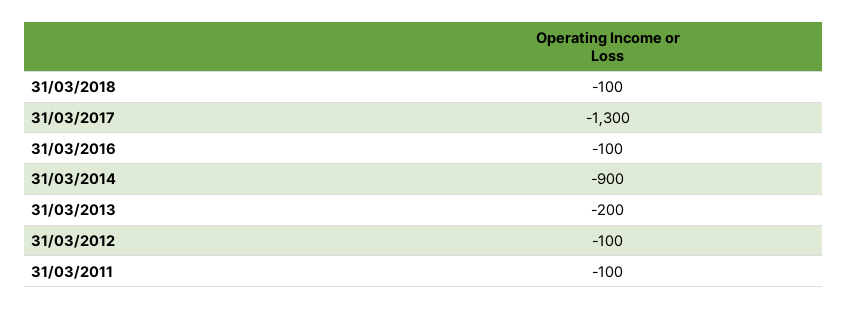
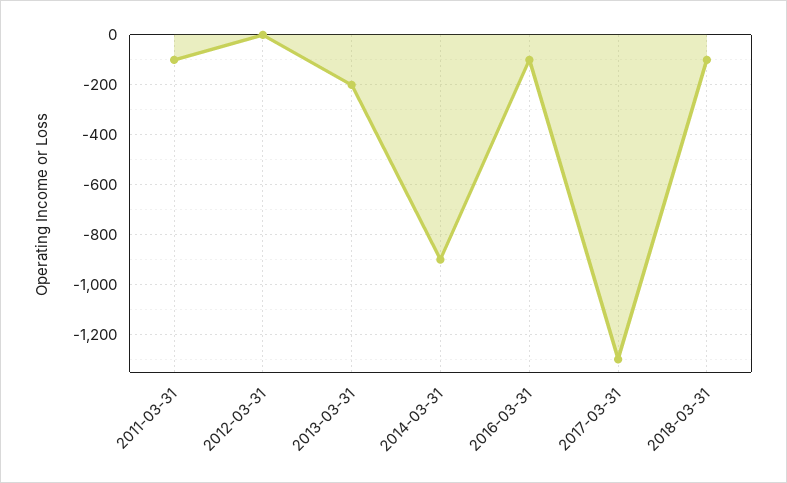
  {
    "31/03/2018": -100,
    "31/03/2017": -1300,
    "31/03/2016": -100,
    "31/03/2014": -900,
    "31/03/2013": -200,
-   "31/03/2012": -100,
+   "31/03/2012": 0,
    "31/03/2011": -100
  }

